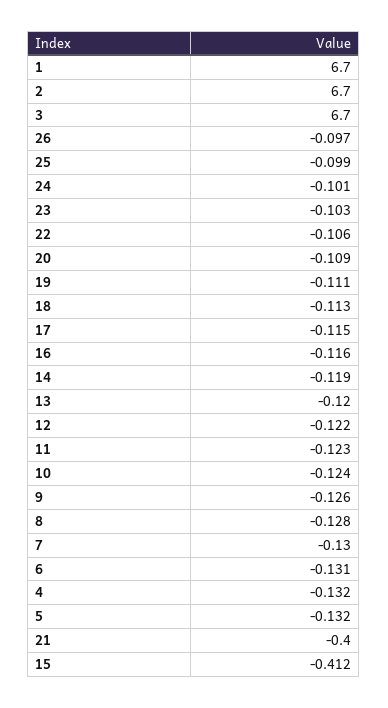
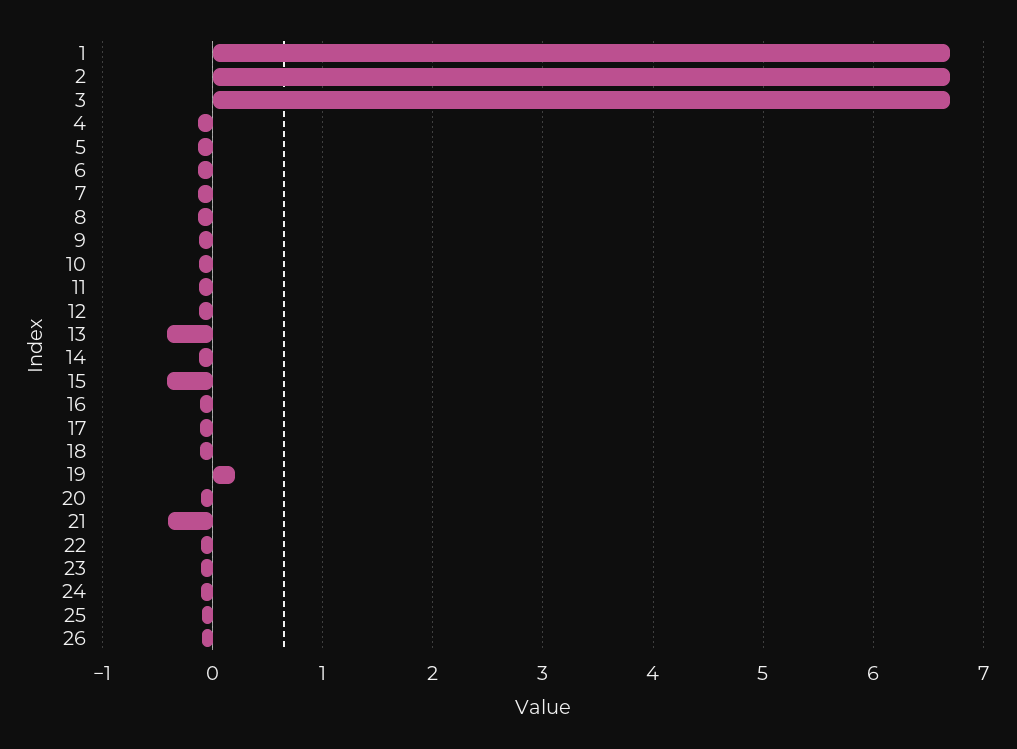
  {
    "1": 6.7,
    "2": 6.7,
    "3": 6.7,
    "26": -0.097,
    "25": -0.099,
    "24": -0.101,
    "23": -0.103,
    "22": -0.106,
    "20": -0.109,
-   "19": -0.111,
+   "19": 0.2,
    "18": -0.113,
    "17": -0.115,
    "16": -0.116,
    "14": -0.119,
-   "13": -0.12,
+   "13": -0.4,
    "12": -0.122,
    "11": -0.123,
    "10": -0.124,
    "9": -0.126,
    "8": -0.128,
    "7": -0.13,
    "6": -0.131,
    "4": -0.132,
    "5": -0.132,
    "21": -0.4,
    "15": -0.412
  }

